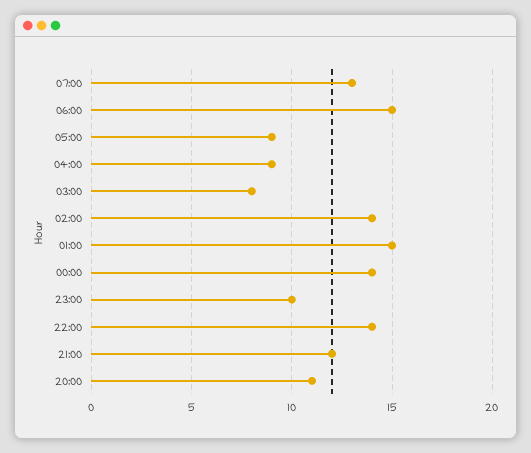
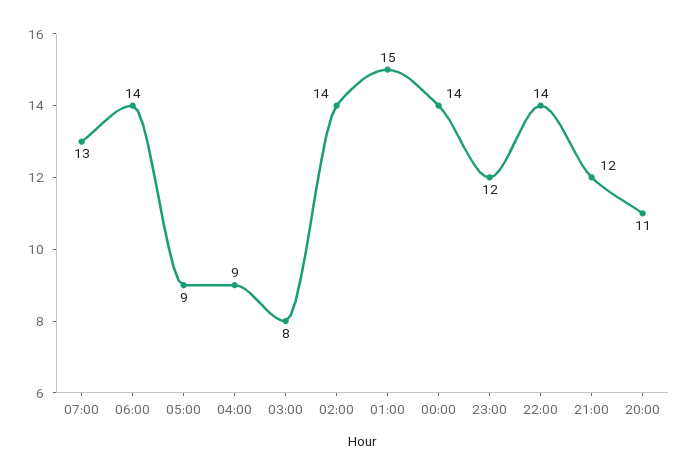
  {
    "07:00": 13,
-   "06:00": 15,
+   "06:00": 14,
    "05:00": 9,
    "04:00": 9,
    "03:00": 8,
    "02:00": 14,
    "01:00": 15,
    "00:00": 14,
-   "23:00": 10,
+   "23:00": 12,
    "22:00": 14,
    "21:00": 12,
    "20:00": 11
  }

